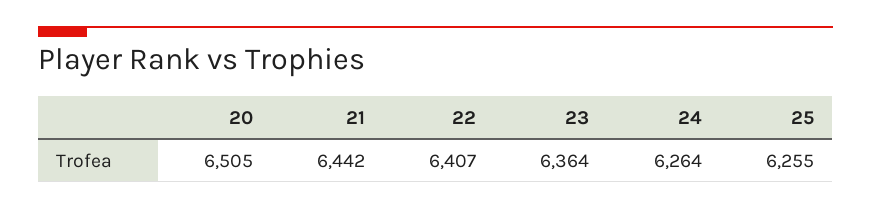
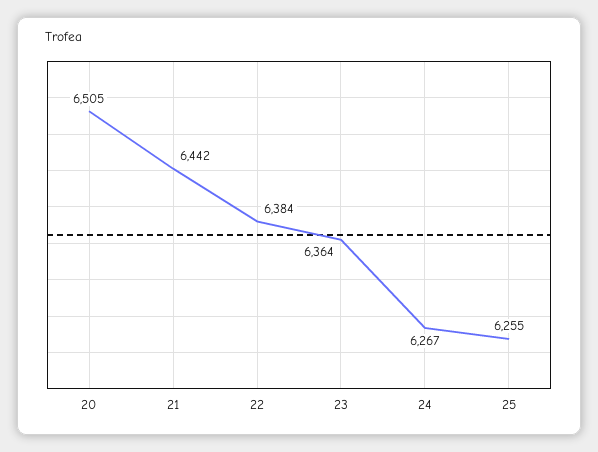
  {
    "20": 6505,
    "21": 6442,
-   "22": 6407,
+   "22": 6384,
    "23": 6364,
-   "24": 6264,
+   "24": 6267,
    "25": 6255
  }

